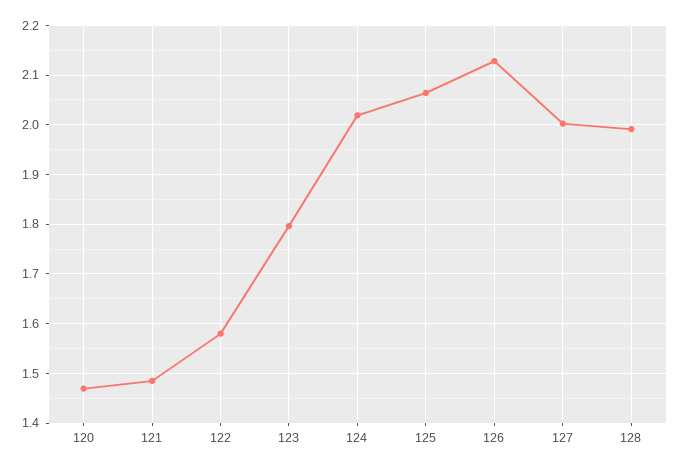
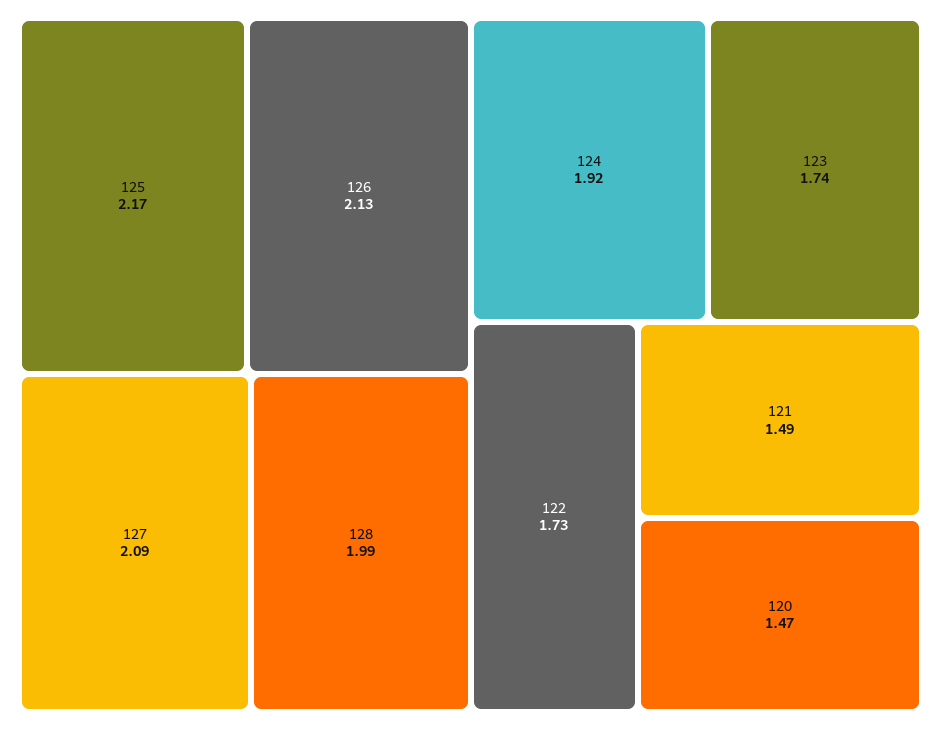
  {
    "120": 1.47,
    "121": 1.49,
-   "122": 1.58,
+   "122": 1.73,
-   "123": 1.8,
+   "123": 1.74,
-   "124": 2.02,
+   "124": 1.92,
-   "125": 2.06,
+   "125": 2.17,
    "126": 2.13,
-   "127": 2,
+   "127": 2.09,
    "128": 1.99
  }

